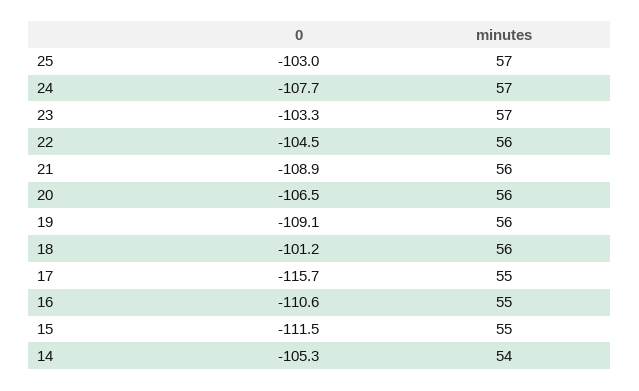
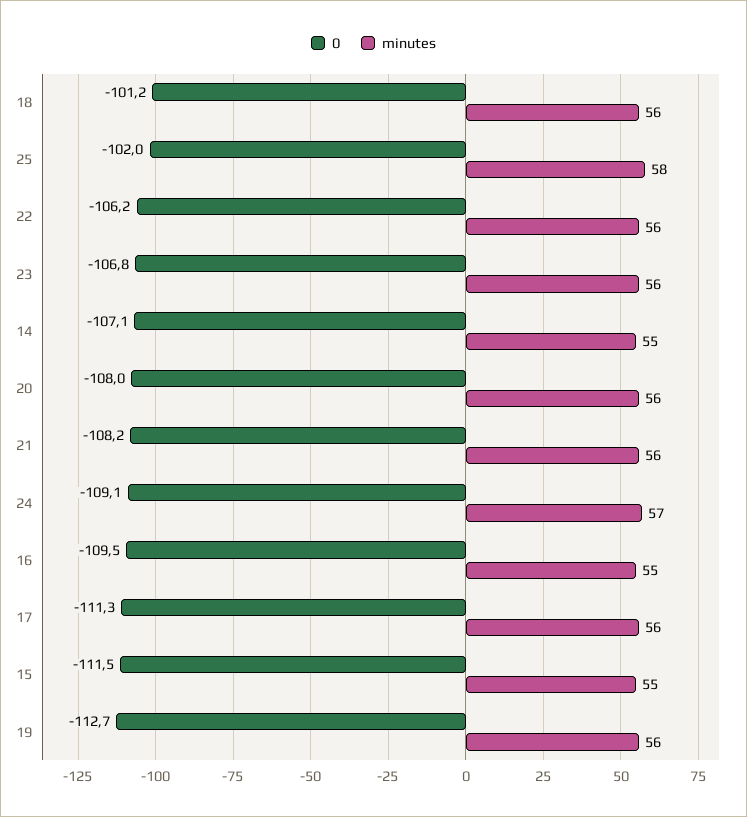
  {
    "0": {
-     "25": -103,
+     "25": -102,
-     "24": -107.7,
+     "24": -109.1,
-     "23": -103.3,
+     "23": -106.8,
-     "22": -104.5,
+     "22": -106.2,
-     "21": -108.9,
+     "21": -108.2,
-     "20": -106.5,
+     "20": -108,
-     "19": -109.1,
+     "19": -112.7,
      "18": -101.2,
-     "17": -115.7,
+     "17": -111.3,
-     "16": -110.6,
+     "16": -109.5,
      "15": -111.5,
-     "14": -105.3
+     "14": -107.1
    },
    "minutes": {
-     "25": 57,
+     "25": 58,
      "24": 57,
-     "23": 57,
+     "23": 56,
      "22": 56,
      "21": 56,
      "20": 56,
      "19": 56,
      "18": 56,
-     "17": 55,
+     "17": 56,
      "16": 55,
      "15": 55,
-     "14": 54
+     "14": 55
    }
  }

